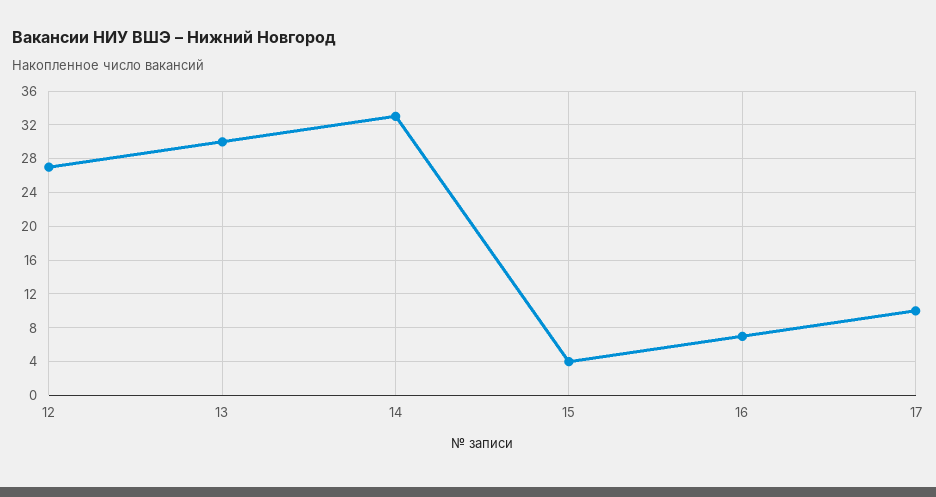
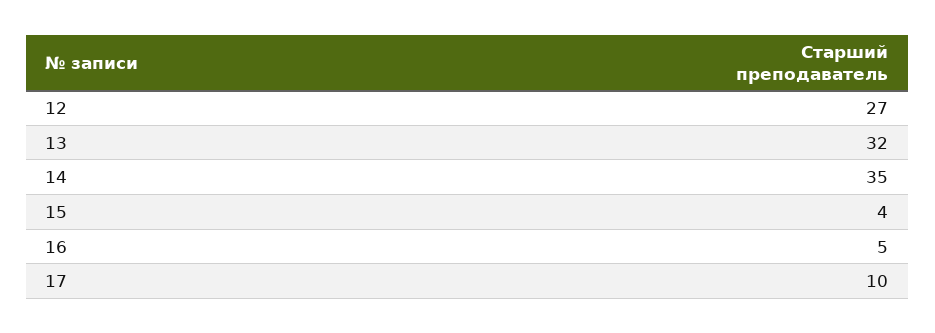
  {
    "12": 27,
-   "13": 30,
+   "13": 32,
-   "14": 33,
+   "14": 35,
    "15": 4,
-   "16": 7,
+   "16": 5,
    "17": 10
  }

